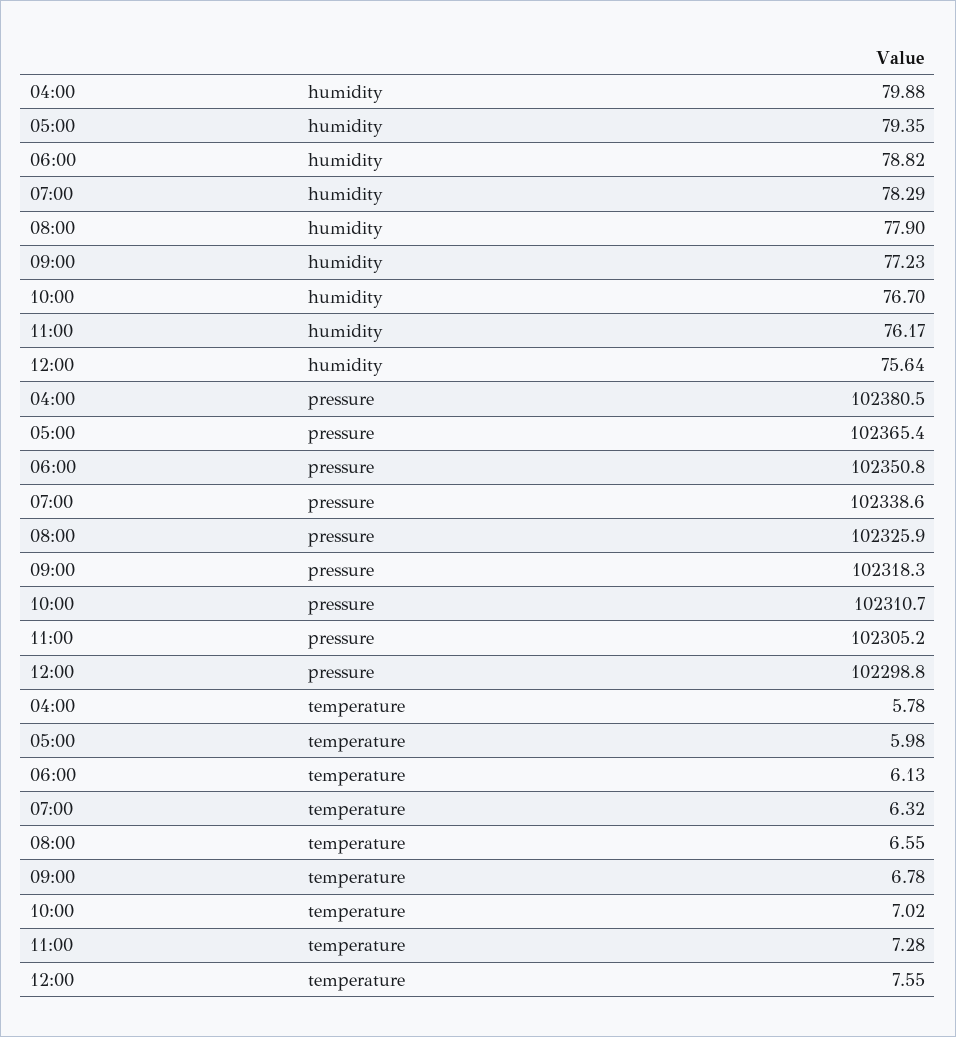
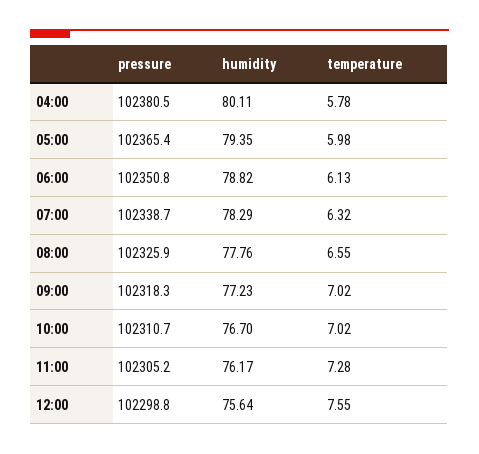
  {
    "04:00": {
-     "humidity": 79.88,
+     "humidity": 80.11,
      "pressure": 102380.5,
      "temperature": 5.78
    },
    "05:00": {
      "humidity": 79.35,
      "pressure": 102365.4,
      "temperature": 5.98
    },
    "06:00": {
      "humidity": 78.82,
      "pressure": 102350.8,
      "temperature": 6.13
    },
    "07:00": {
      "humidity": 78.29,
-     "pressure": 102338.6,
+     "pressure": 102338.7,
      "temperature": 6.32
    },
    "08:00": {
-     "humidity": 77.9,
+     "humidity": 77.76,
      "pressure": 102325.9,
      "temperature": 6.55
    },
    "09:00": {
      "humidity": 77.23,
      "pressure": 102318.3,
-     "temperature": 6.78
+     "temperature": 7.02
    },
    "10:00": {
      "humidity": 76.7,
      "pressure": 102310.7,
      "temperature": 7.02
    },
    "11:00": {
      "humidity": 76.17,
      "pressure": 102305.2,
      "temperature": 7.28
    },
    "12:00": {
      "humidity": 75.64,
      "pressure": 102298.8,
      "temperature": 7.55
    }
  }

